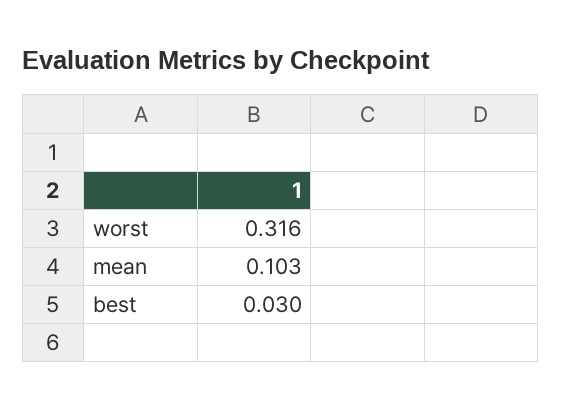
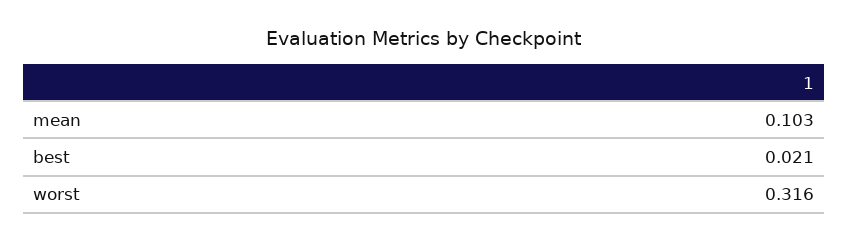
  {
    "worst": 0.316,
    "mean": 0.103,
-   "best": 0.03
+   "best": 0.021
  }

